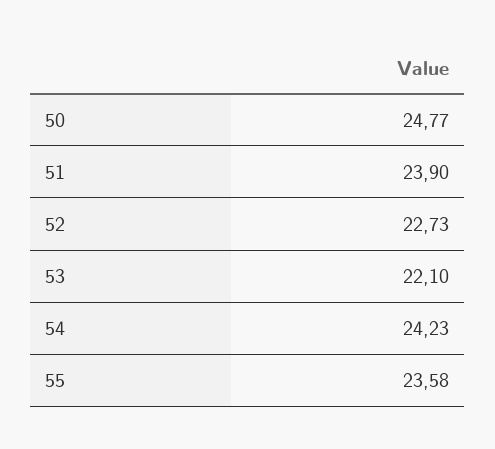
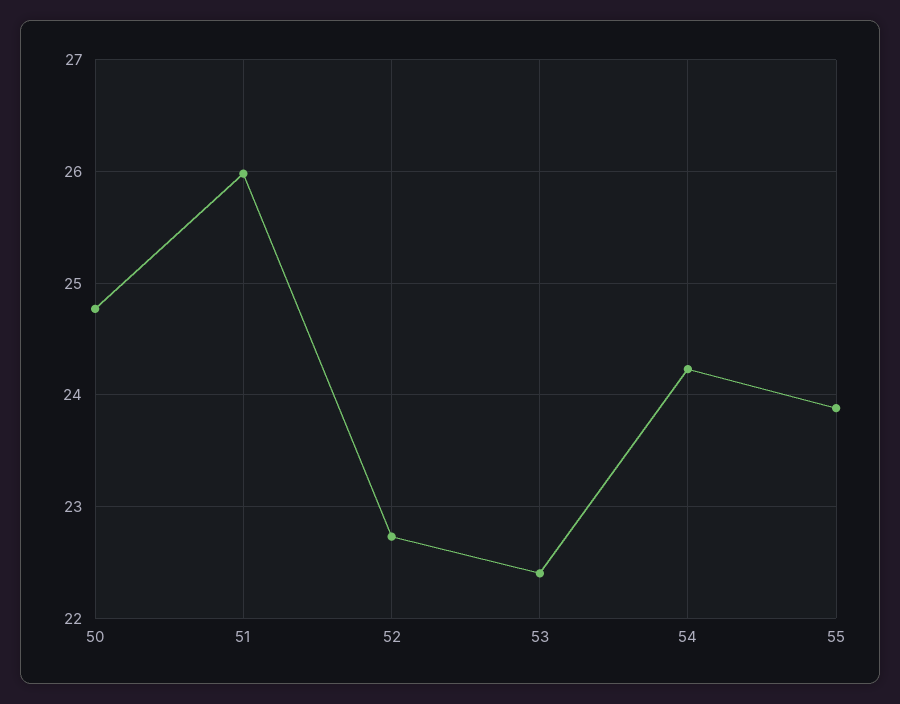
  {
    "50": 24.77,
-   "51": 23.9,
+   "51": 26,
    "52": 22.73,
-   "53": 22.1,
+   "53": 22.4,
    "54": 24.23,
-   "55": 23.58
+   "55": 23.9
  }

